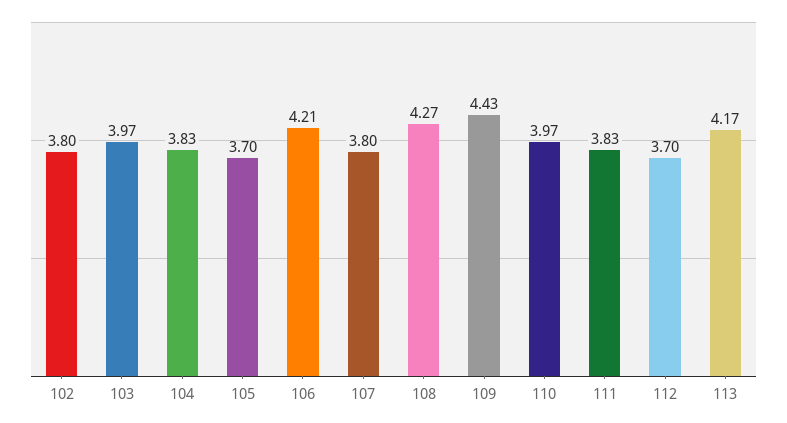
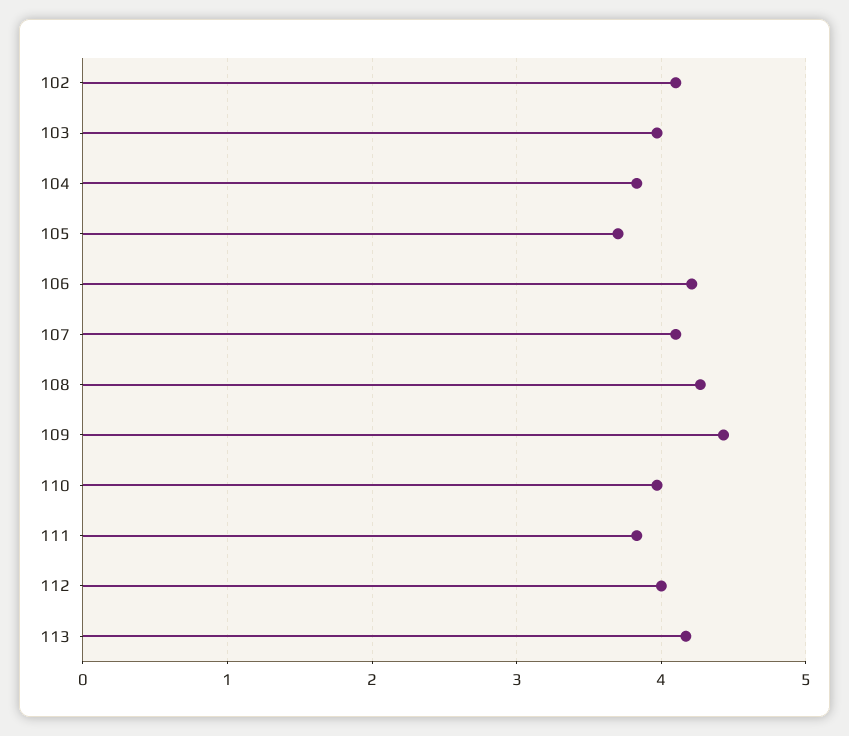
  {
-   "102": 3.8,
+   "102": 4.1,
    "103": 3.97,
    "104": 3.83,
    "105": 3.7,
    "106": 4.21,
-   "107": 3.8,
+   "107": 4.1,
    "108": 4.27,
    "109": 4.43,
    "110": 3.97,
    "111": 3.83,
-   "112": 3.7,
+   "112": 4,
    "113": 4.17
  }

